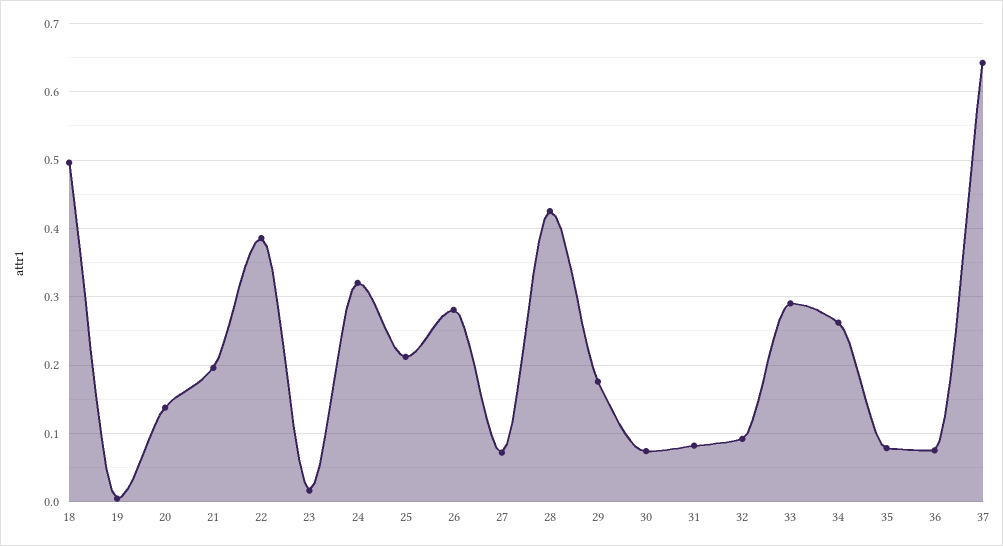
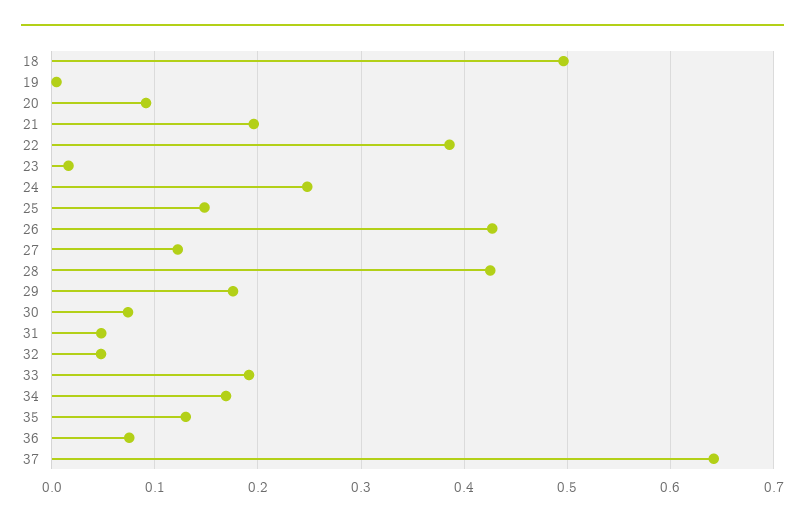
  {
    "18": 0.5,
    "19": 0,
-   "20": 0.14,
+   "20": 0.09,
    "21": 0.2,
    "22": 0.39,
    "23": 0.02,
-   "24": 0.32,
+   "24": 0.25,
-   "25": 0.21,
+   "25": 0.15,
-   "26": 0.28,
+   "26": 0.43,
-   "27": 0.07,
+   "27": 0.12,
    "28": 0.43,
    "29": 0.18,
    "30": 0.07,
-   "31": 0.08,
+   "31": 0.05,
-   "32": 0.09,
+   "32": 0.05,
-   "33": 0.29,
+   "33": 0.19,
-   "34": 0.26,
+   "34": 0.17,
-   "35": 0.08,
+   "35": 0.13,
    "36": 0.08,
    "37": 0.64
  }

